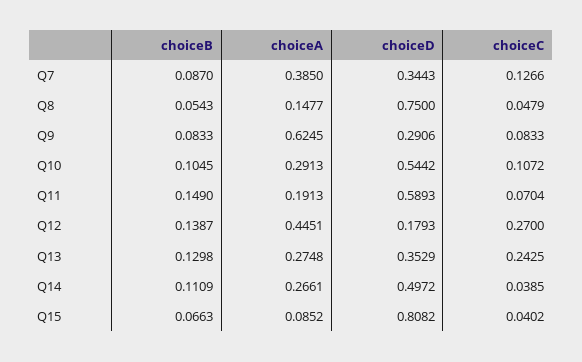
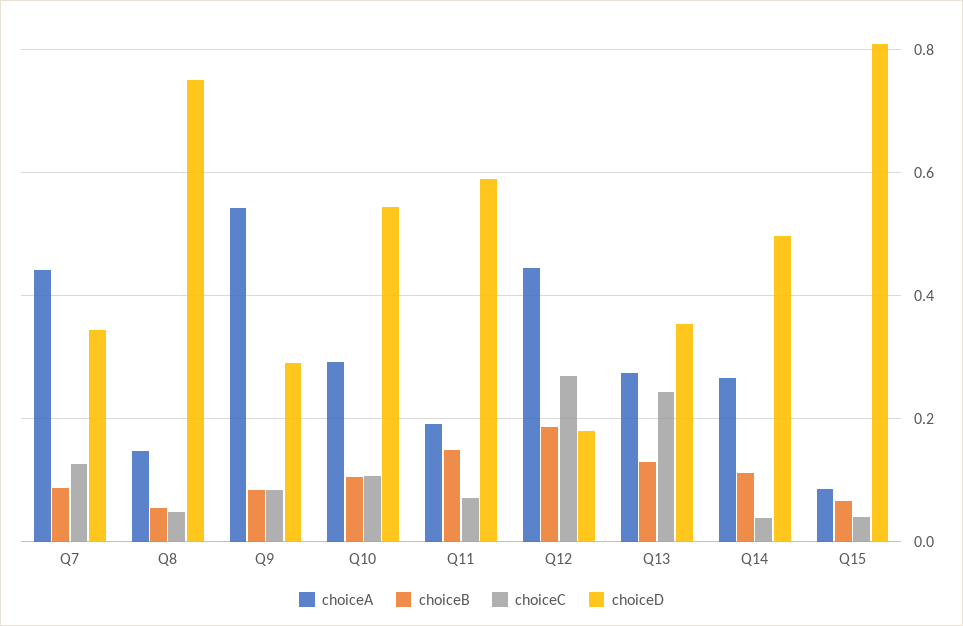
  {
    "choiceB": {
      "Q7": 0.087,
      "Q8": 0.0543,
      "Q9": 0.0833,
      "Q10": 0.1045,
      "Q11": 0.149,
-     "Q12": 0.1387,
+     "Q12": 0.18,
      "Q13": 0.1298,
      "Q14": 0.1109,
      "Q15": 0.0663
    },
    "choiceA": {
-     "Q7": 0.385,
+     "Q7": 0.44,
      "Q8": 0.1477,
-     "Q9": 0.6245,
+     "Q9": 0.54,
      "Q10": 0.2913,
      "Q11": 0.1913,
      "Q12": 0.4451,
      "Q13": 0.2748,
      "Q14": 0.2661,
      "Q15": 0.0852
    },
    "choiceD": {
      "Q7": 0.3443,
      "Q8": 0.75,
      "Q9": 0.2906,
      "Q10": 0.5442,
      "Q11": 0.5893,
      "Q12": 0.1793,
      "Q13": 0.3529,
      "Q14": 0.4972,
      "Q15": 0.8082
    },
    "choiceC": {
      "Q7": 0.1266,
      "Q8": 0.0479,
      "Q9": 0.0833,
      "Q10": 0.1072,
      "Q11": 0.0704,
      "Q12": 0.27,
      "Q13": 0.2425,
      "Q14": 0.0385,
      "Q15": 0.0402
    }
  }

